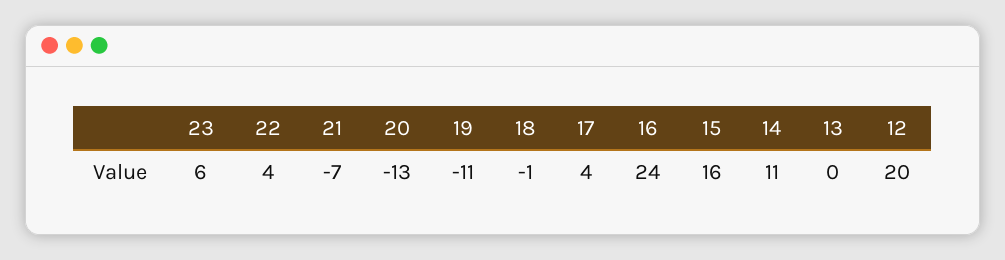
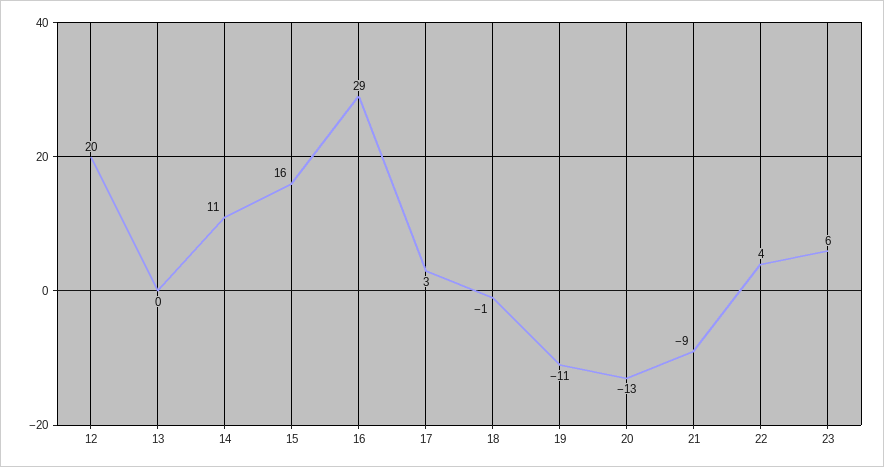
  {
    "23": 6,
    "22": 4,
-   "21": -7,
+   "21": -9,
    "20": -13,
    "19": -11,
    "18": -1,
-   "17": 4,
+   "17": 3,
-   "16": 24,
+   "16": 29,
    "15": 16,
    "14": 11,
    "13": 0,
    "12": 20
  }

